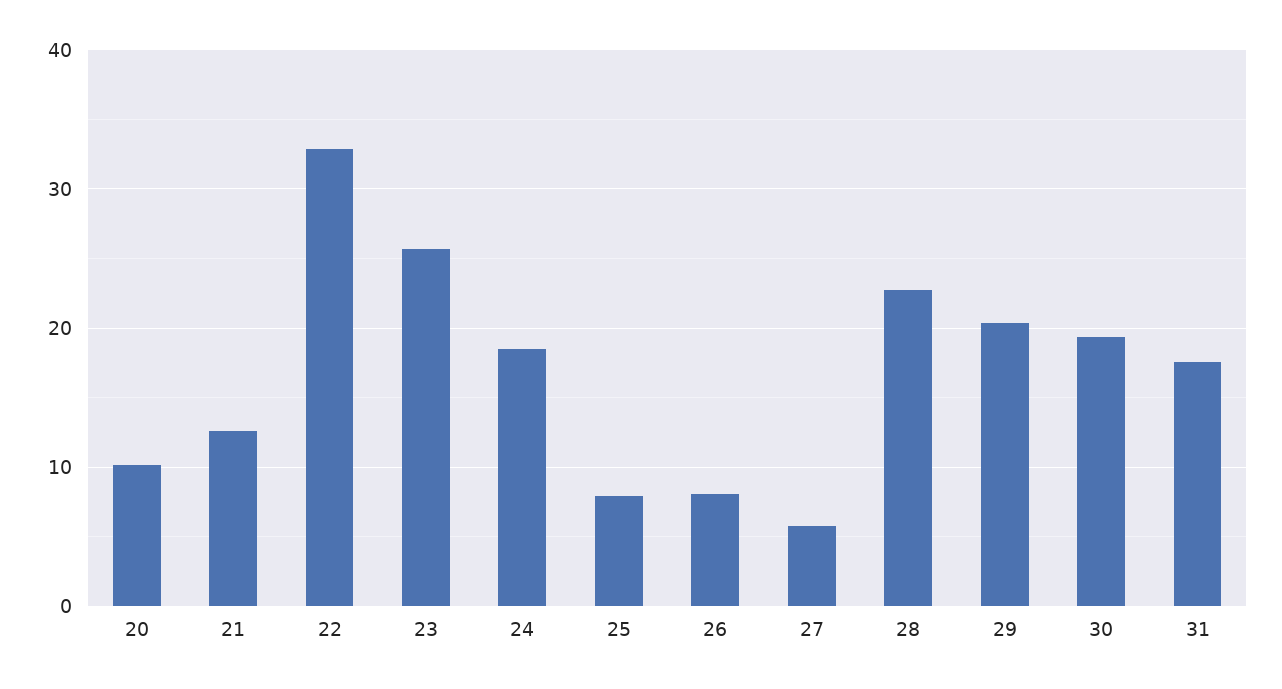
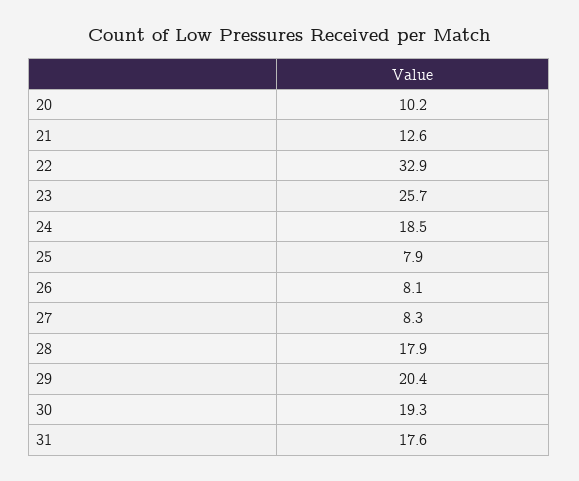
  {
    "20": 10.2,
    "21": 12.6,
    "22": 32.9,
    "23": 25.7,
    "24": 18.5,
    "25": 7.9,
    "26": 8.1,
-   "27": 6,
+   "27": 8.3,
-   "28": 23,
+   "28": 17.9,
    "29": 20.4,
    "30": 19.3,
    "31": 17.6
  }

